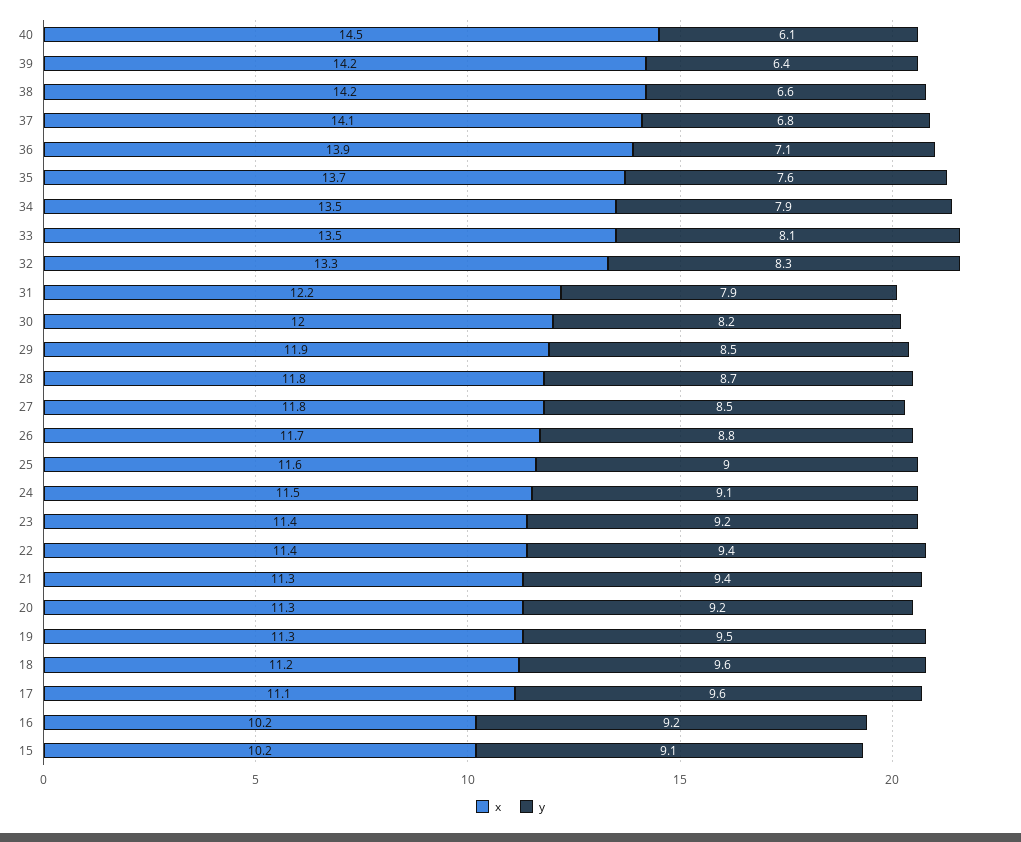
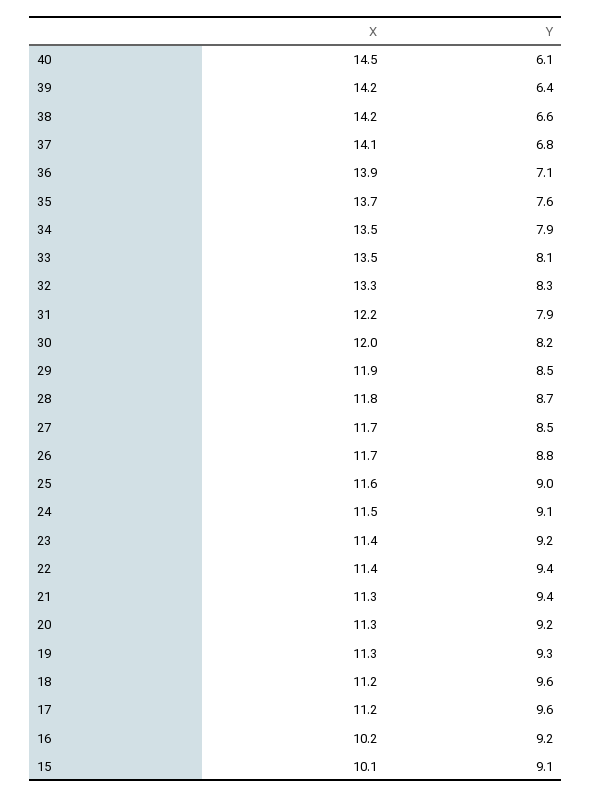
  {
    "x": {
      "40": 14.5,
      "39": 14.2,
      "38": 14.2,
      "37": 14.1,
      "36": 13.9,
      "35": 13.7,
      "34": 13.5,
      "33": 13.5,
      "32": 13.3,
      "31": 12.2,
      "30": 12,
      "29": 11.9,
      "28": 11.8,
-     "27": 11.8,
+     "27": 11.7,
      "26": 11.7,
      "25": 11.6,
      "24": 11.5,
      "23": 11.4,
      "22": 11.4,
      "21": 11.3,
      "20": 11.3,
      "19": 11.3,
      "18": 11.2,
-     "17": 11.1,
+     "17": 11.2,
      "16": 10.2,
-     "15": 10.2
+     "15": 10.1
    },
    "y": {
      "40": 6.1,
      "39": 6.4,
      "38": 6.6,
      "37": 6.8,
      "36": 7.1,
      "35": 7.6,
      "34": 7.9,
      "33": 8.1,
      "32": 8.3,
      "31": 7.9,
      "30": 8.2,
      "29": 8.5,
      "28": 8.7,
      "27": 8.5,
      "26": 8.8,
      "25": 9,
      "24": 9.1,
      "23": 9.2,
      "22": 9.4,
      "21": 9.4,
      "20": 9.2,
-     "19": 9.5,
+     "19": 9.3,
      "18": 9.6,
      "17": 9.6,
      "16": 9.2,
      "15": 9.1
    }
  }

